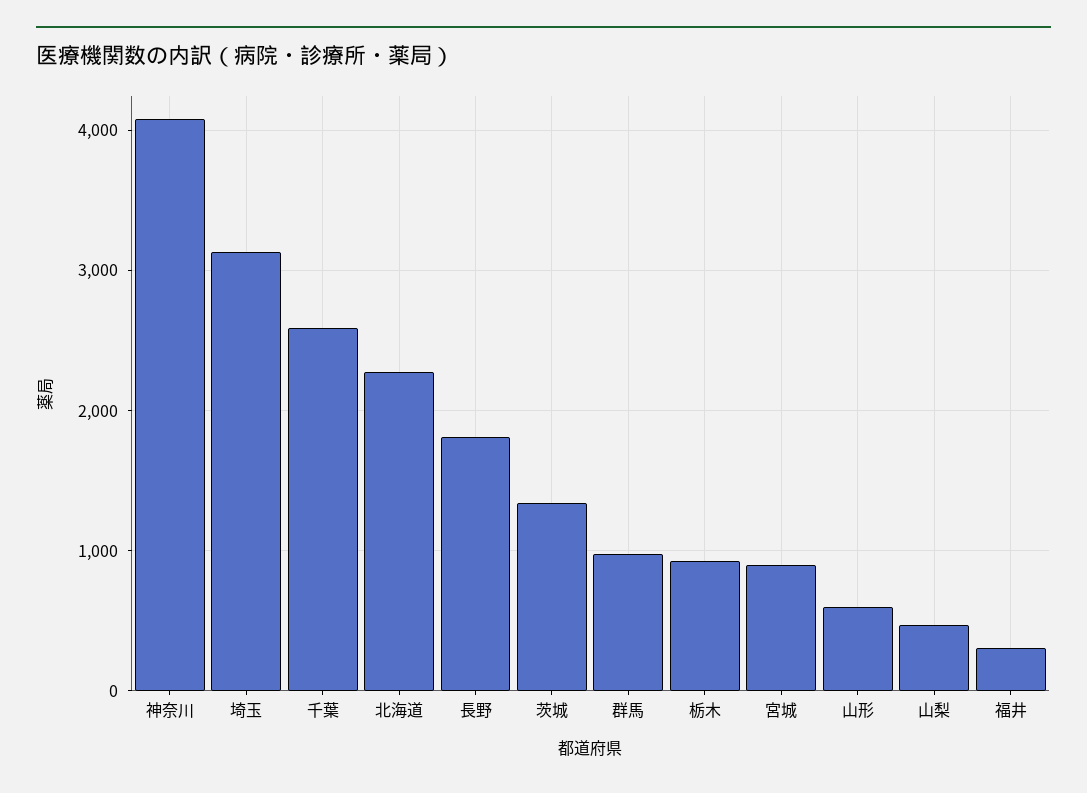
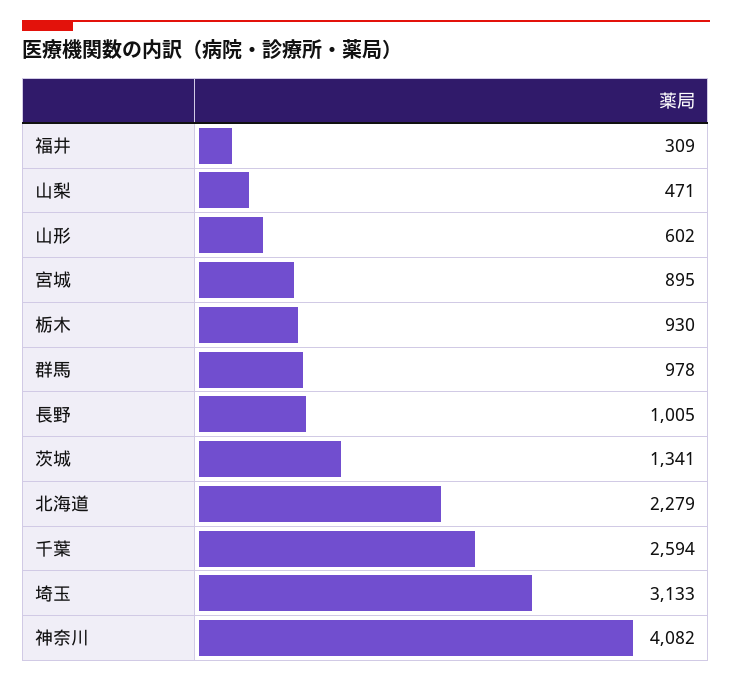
  {
    "神奈川": 4082,
    "埼玉": 3133,
    "千葉": 2594,
    "北海道": 2279,
-   "長野": 1800,
+   "長野": 1005,
    "茨城": 1341,
    "群馬": 978,
    "栃木": 930,
    "宮城": 895,
    "山形": 602,
    "山梨": 471,
    "福井": 309
  }

